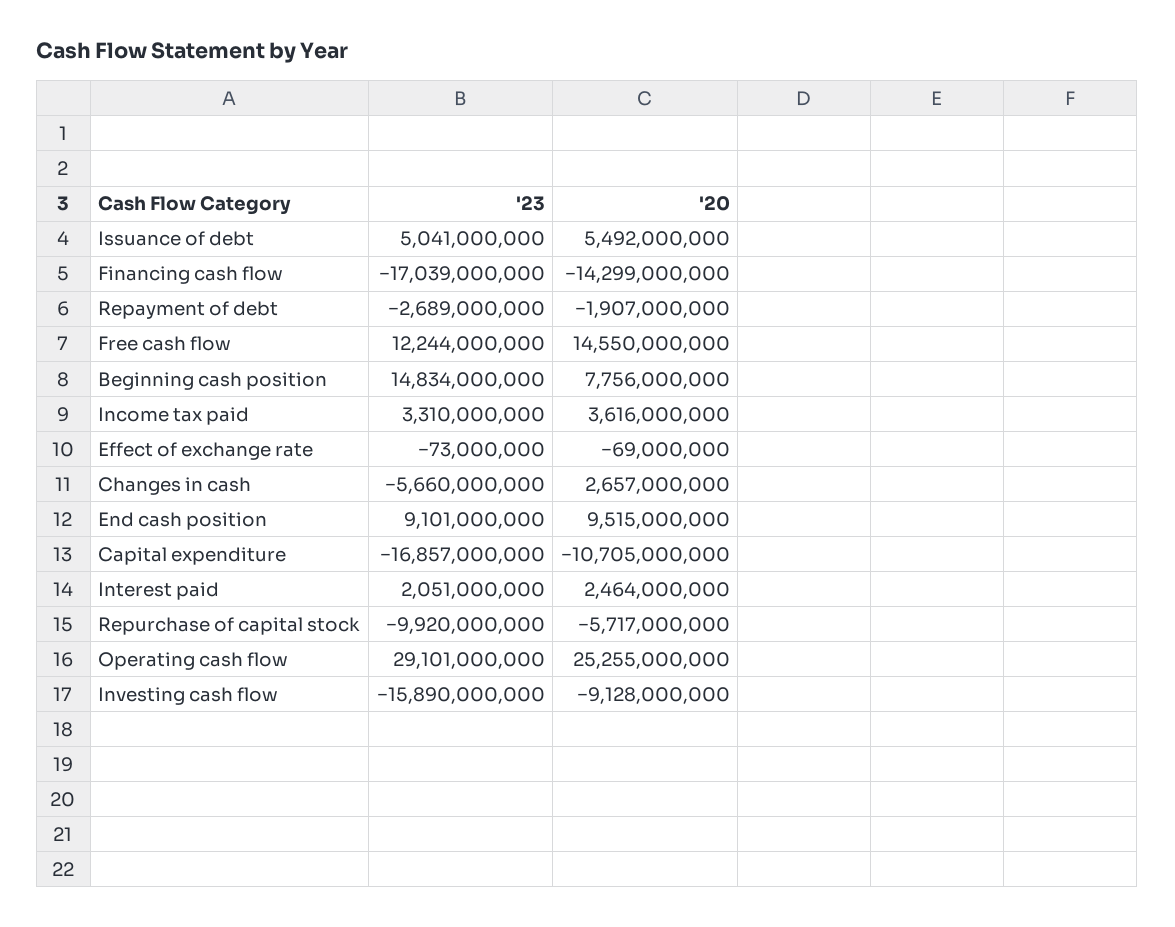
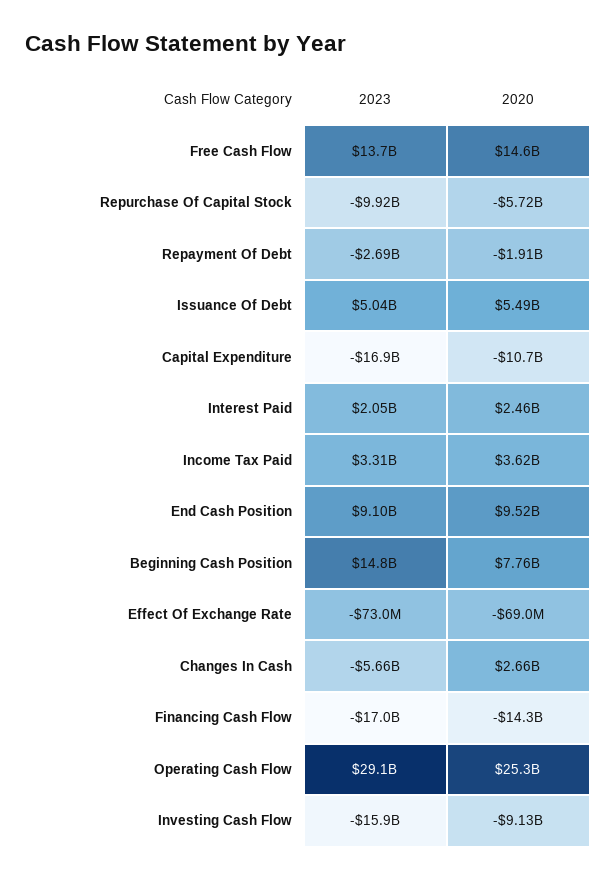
  {
    "'23": {
      "Issuance of debt": 5041000000,
      "Financing cash flow": -17039000000,
      "Repayment of debt": -2689000000,
-     "Free cash flow": 12244000000,
+     "Free cash flow": 13700000000,
      "Beginning cash position": 14834000000,
      "Income tax paid": 3310000000,
      "Effect of exchange rate": -73000000,
      "Changes in cash": -5660000000,
      "End cash position": 9101000000,
      "Capital expenditure": -16857000000,
      "Interest paid": 2051000000,
      "Repurchase of capital stock": -9920000000,
      "Operating cash flow": 29101000000,
      "Investing cash flow": -15890000000
    },
    "'20": {
      "Issuance of debt": 5492000000,
      "Financing cash flow": -14299000000,
      "Repayment of debt": -1907000000,
      "Free cash flow": 14550000000,
      "Beginning cash position": 7756000000,
      "Income tax paid": 3616000000,
      "Effect of exchange rate": -69000000,
      "Changes in cash": 2657000000,
      "End cash position": 9515000000,
      "Capital expenditure": -10705000000,
      "Interest paid": 2464000000,
      "Repurchase of capital stock": -5717000000,
      "Operating cash flow": 25255000000,
      "Investing cash flow": -9128000000
    }
  }

